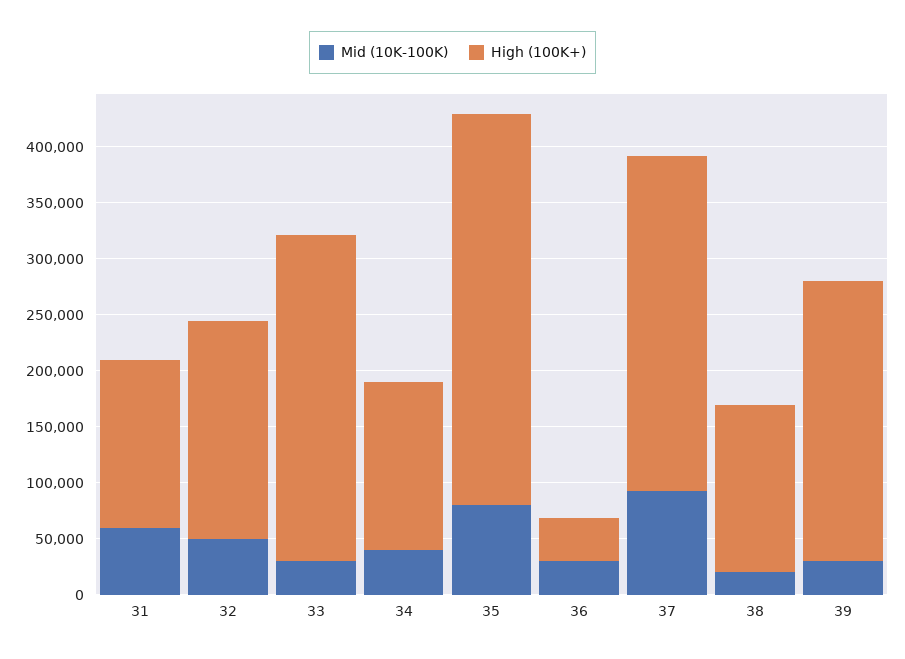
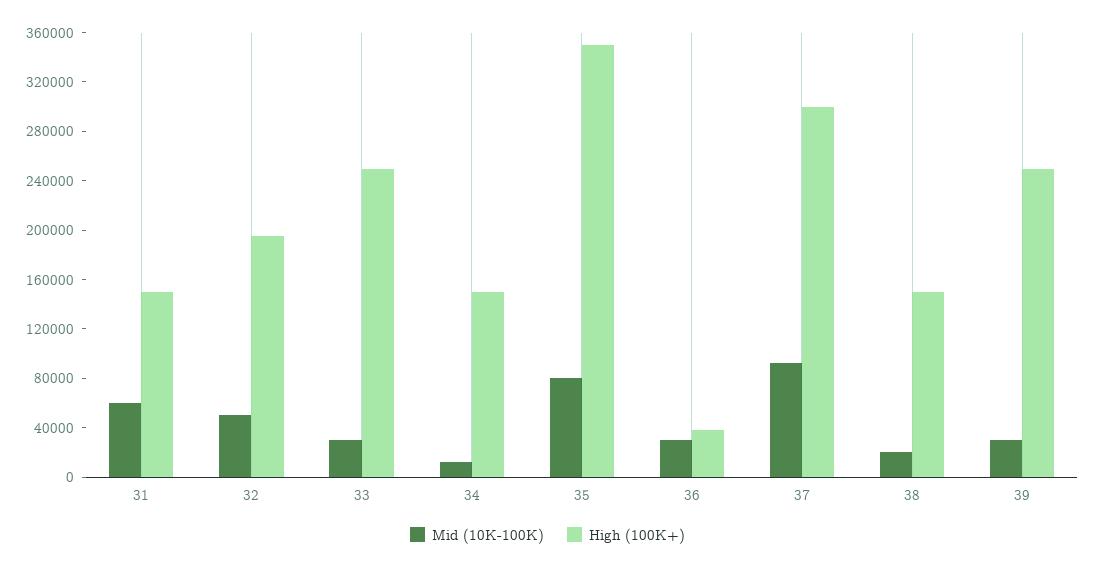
  {
    "Mid (10K-100K)": {
      "31": 60000,
      "32": 50000,
      "33": 30000,
-     "34": 40000,
+     "34": 10000,
      "35": 80000,
      "36": 30000,
      "37": 90000,
      "38": 20000,
      "39": 30000
    },
    "High (100K+)": {
      "31": 150000,
      "32": 190000,
-     "33": 290000,
+     "33": 250000,
      "34": 150000,
      "35": 350000,
      "36": 40000,
      "37": 300000,
      "38": 150000,
      "39": 250000
    }
  }

